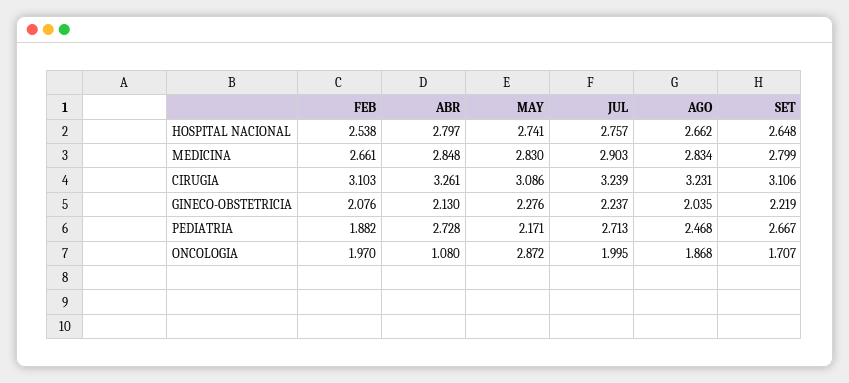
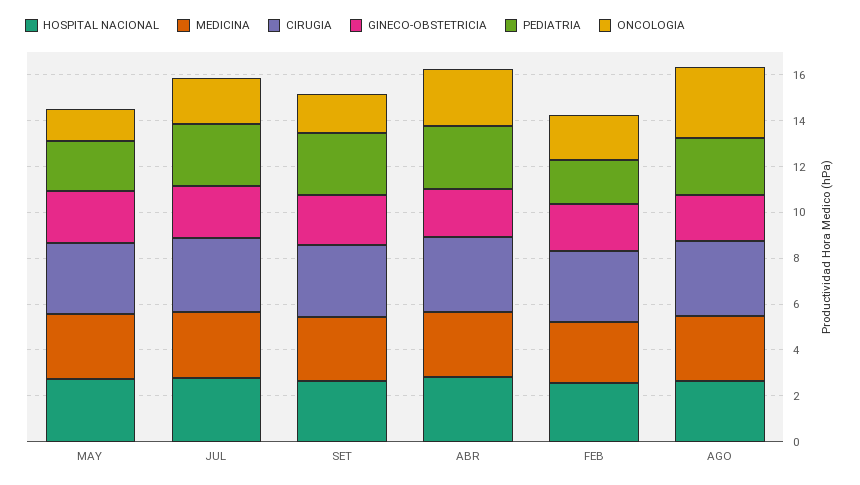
  {
    "HOSPITAL NACIONAL": {
      "FEB": 2.538,
      "ABR": 2.797,
      "MAY": 2.741,
      "JUL": 2.757,
      "AGO": 2.662,
      "SET": 2.648
    },
    "MEDICINA": {
      "FEB": 2.661,
      "ABR": 2.848,
      "MAY": 2.83,
      "JUL": 2.903,
      "AGO": 2.834,
      "SET": 2.799
    },
    "CIRUGIA": {
      "FEB": 3.103,
      "ABR": 3.261,
      "MAY": 3.086,
      "JUL": 3.239,
      "AGO": 3.231,
      "SET": 3.106
    },
    "GINECO-OBSTETRICIA": {
      "FEB": 2.076,
      "ABR": 2.13,
      "MAY": 2.276,
      "JUL": 2.237,
      "AGO": 2.035,
      "SET": 2.219
    },
    "PEDIATRIA": {
      "FEB": 1.882,
      "ABR": 2.728,
      "MAY": 2.171,
      "JUL": 2.713,
      "AGO": 2.468,
      "SET": 2.667
    },
    "ONCOLOGIA": {
      "FEB": 1.97,
-     "ABR": 1.08,
+     "ABR": 2.5,
-     "MAY": 2.872,
+     "MAY": 1.5,
      "JUL": 1.995,
-     "AGO": 1.868,
+     "AGO": 3,
      "SET": 1.707
    }
  }

